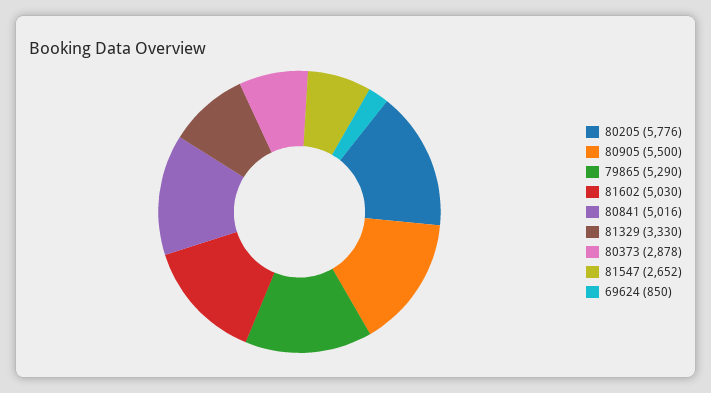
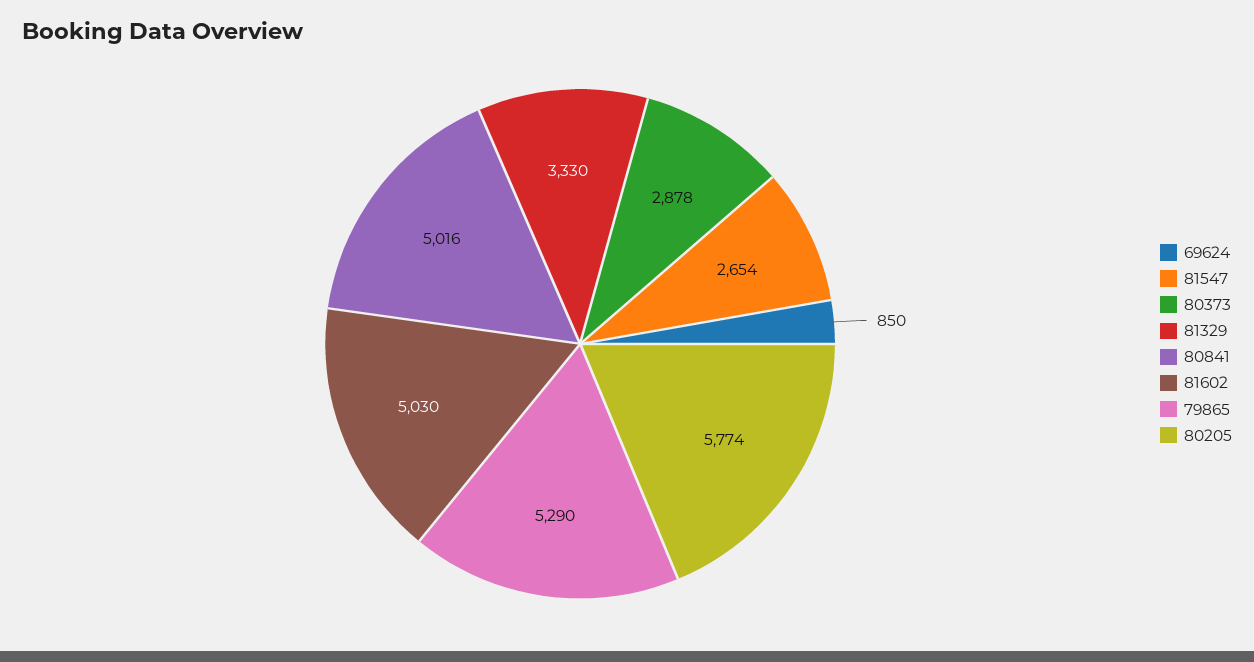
  {
-   "80205": 5776,
+   "80205": 5774,
-   "80905": 5500,
    "79865": 5290,
    "81602": 5030,
    "80841": 5016,
    "81329": 3330,
    "80373": 2878,
-   "81547": 2652,
+   "81547": 2654,
    "69624": 850
  }

